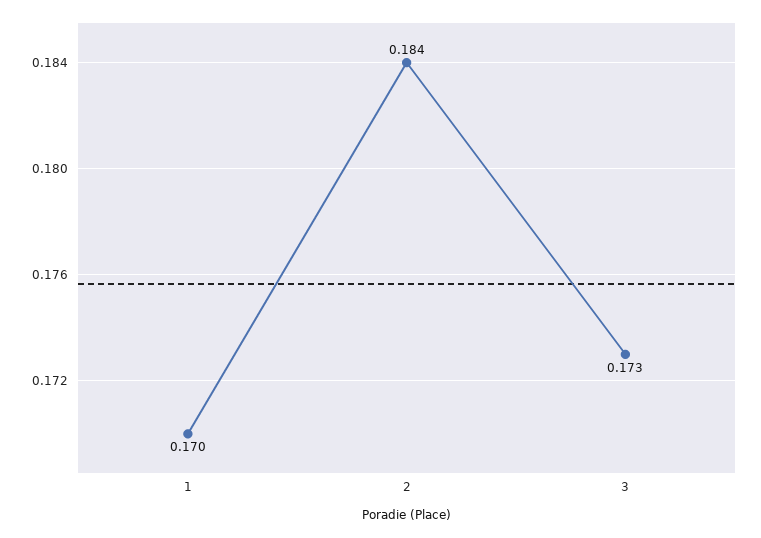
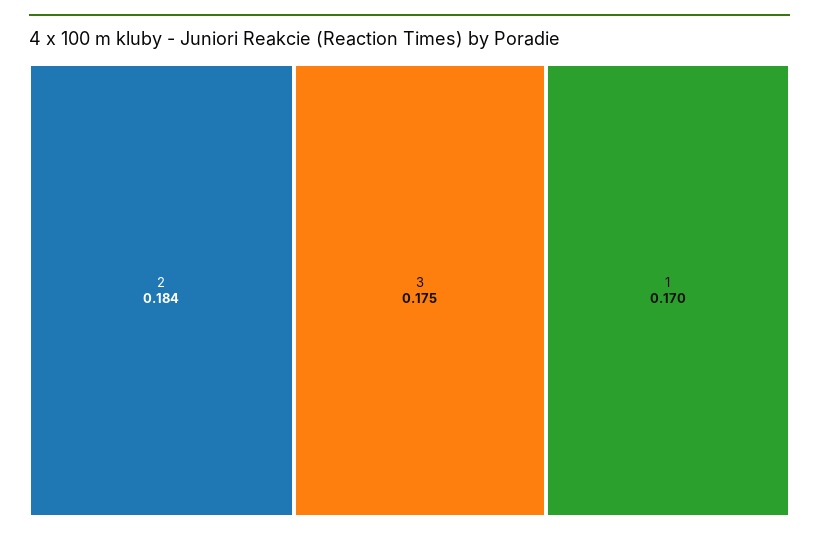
  {
    "1": 0.17,
    "2": 0.184,
-   "3": 0.173
+   "3": 0.175
  }

